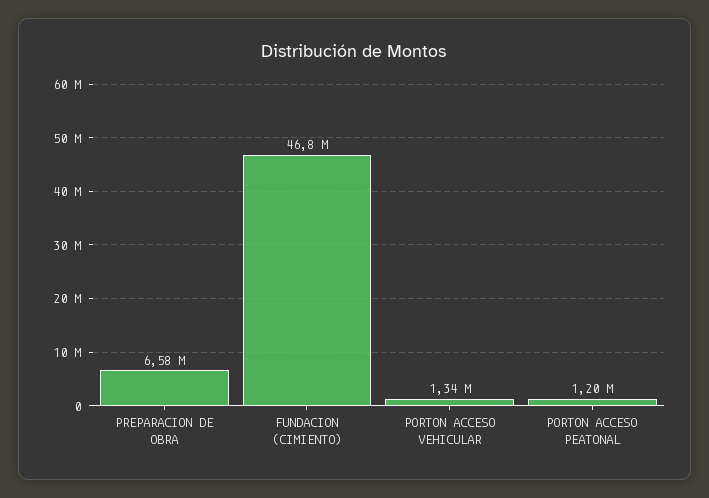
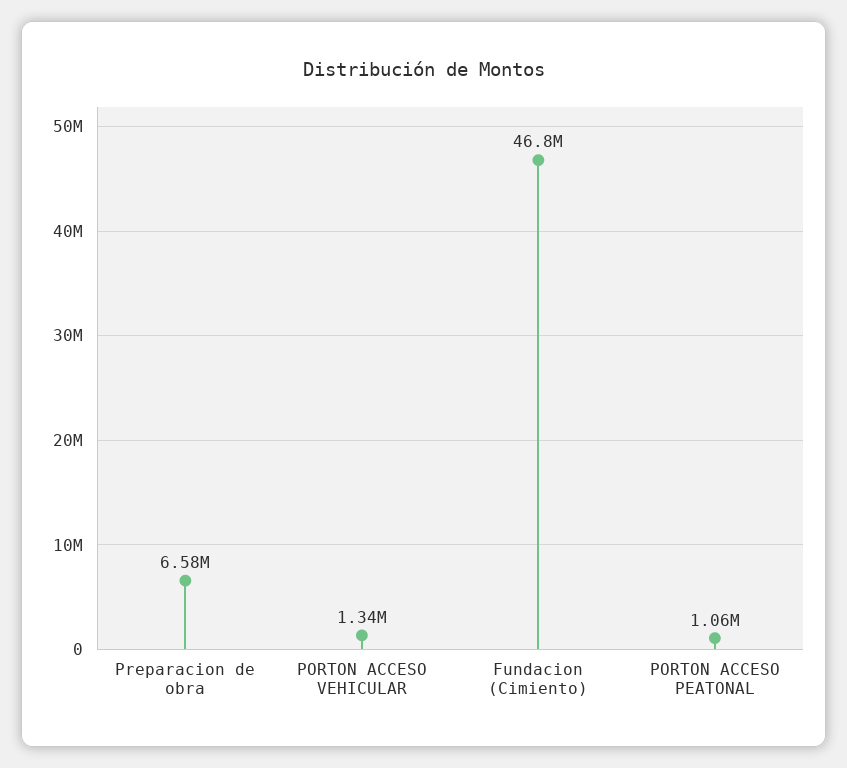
  {
    "PREPARACION DE OBRA": 6580000,
    "FUNDACION (CIMIENTO)": 46800000,
    "PORTON ACCESO VEHICULAR": 1340000,
-   "PORTON ACCESO PEATONAL": 1200000
+   "PORTON ACCESO PEATONAL": 1060000
  }

